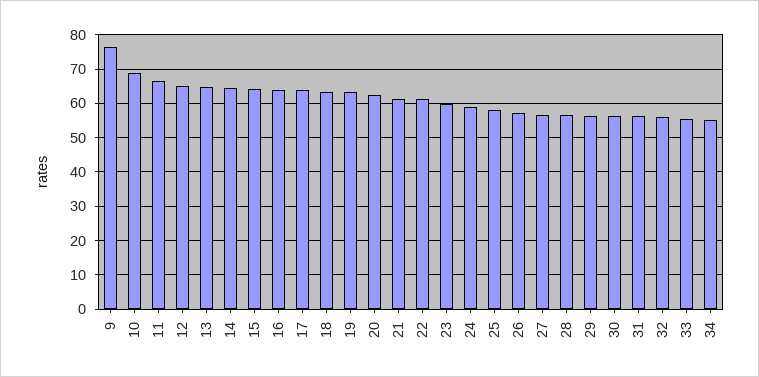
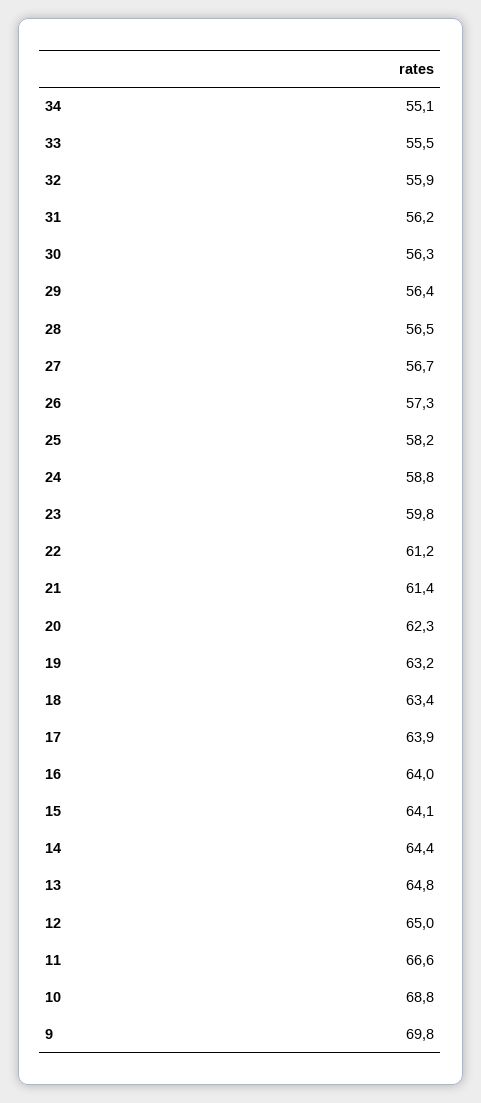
  {
-   "9": 76,
+   "9": 69.8,
    "10": 68.8,
    "11": 66.6,
    "12": 65,
    "13": 64.8,
    "14": 64.4,
    "15": 64.1,
    "16": 64,
    "17": 63.9,
    "18": 63.4,
    "19": 63.2,
    "20": 62.3,
    "21": 61.4,
    "22": 61.2,
    "23": 59.8,
    "24": 58.8,
    "25": 58.2,
    "26": 57.3,
    "27": 56.7,
    "28": 56.5,
    "29": 56.4,
    "30": 56.3,
    "31": 56.2,
    "32": 55.9,
    "33": 55.5,
    "34": 55.1
  }

